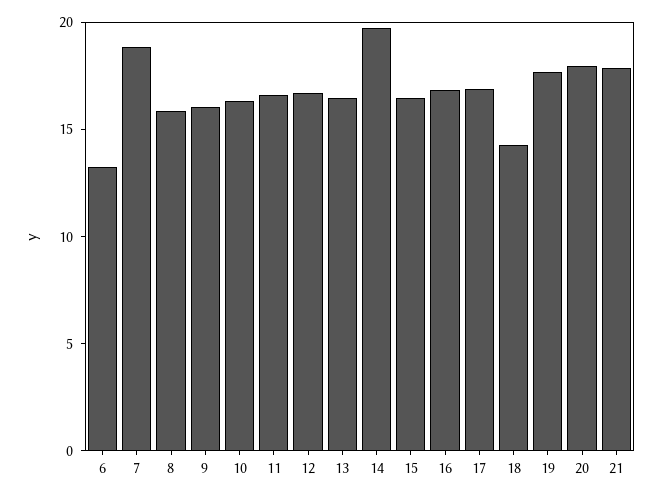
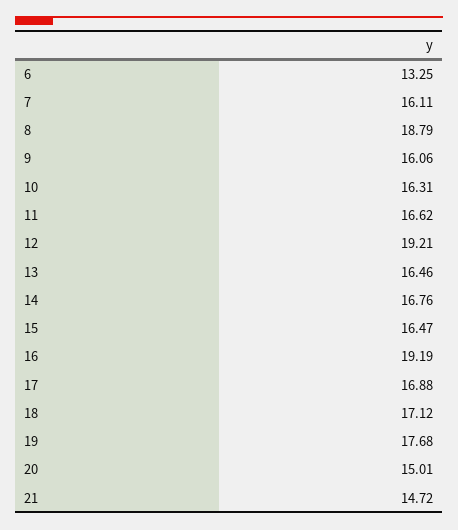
  {
    "6": 13.25,
-   "7": 19,
+   "7": 16.11,
-   "8": 16,
+   "8": 18.79,
    "9": 16.06,
    "10": 16.31,
    "11": 16.62,
-   "12": 17,
+   "12": 19.21,
    "13": 16.46,
-   "14": 20,
+   "14": 16.76,
    "15": 16.47,
-   "16": 17,
+   "16": 19.19,
    "17": 16.88,
-   "18": 14,
+   "18": 17.12,
    "19": 17.68,
-   "20": 18,
+   "20": 15.01,
-   "21": 18
+   "21": 14.72
  }

